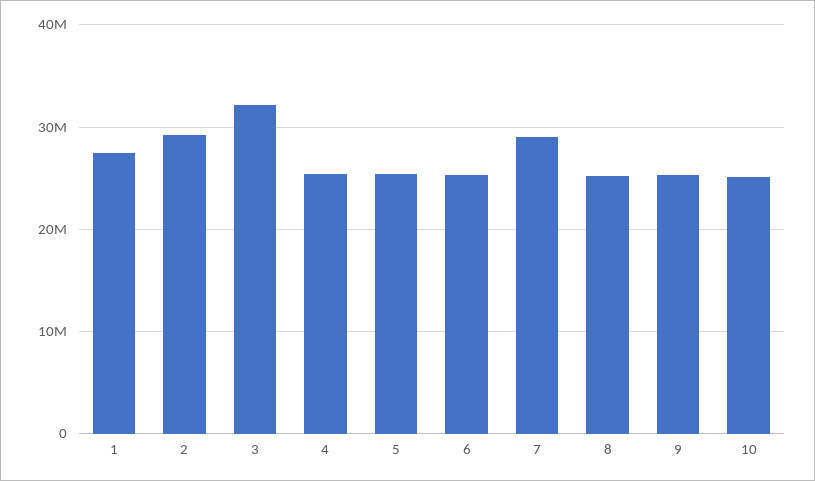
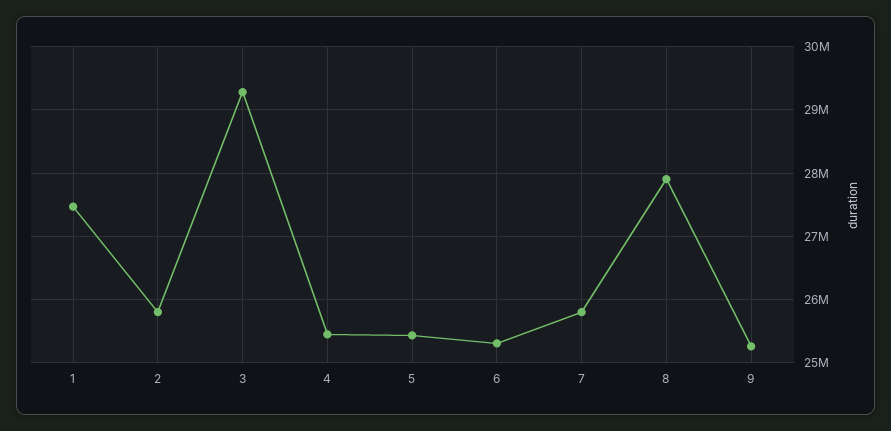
  {
    "1": 27500000,
-   "2": 29000000,
+   "2": 25800000,
-   "3": 32000000,
+   "3": 29300000,
    "4": 25500000,
    "5": 25400000,
    "6": 25300000,
-   "7": 29000000,
+   "7": 25800000,
-   "8": 25000000,
+   "8": 27900000,
-   "9": 25300000,
+   "9": 25300000
-   "10": 25000000
  }

